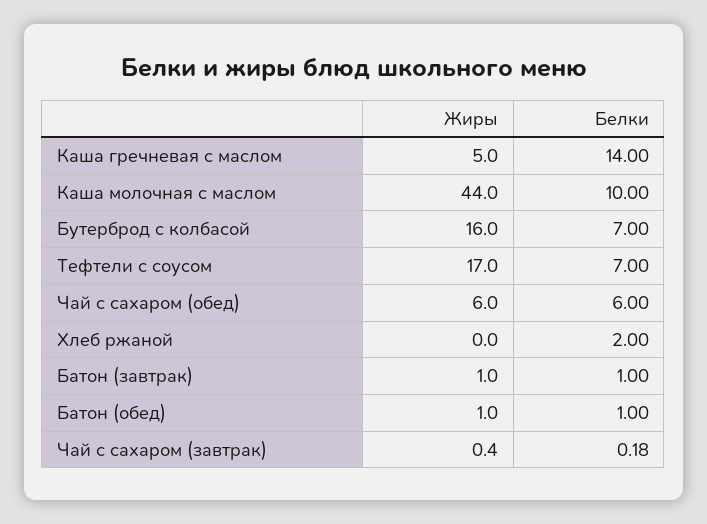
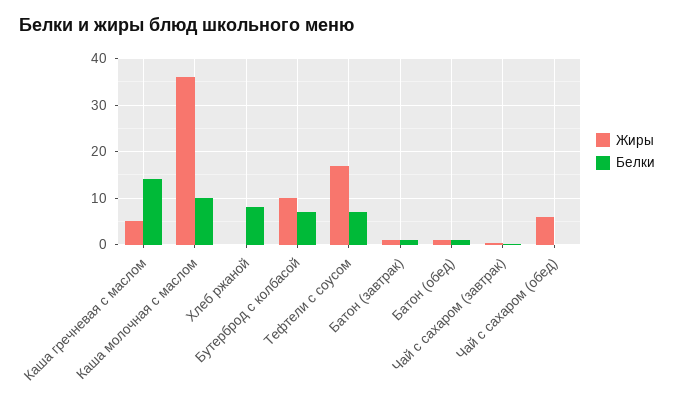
  {
    "Жиры": {
      "Каша гречневая с маслом": 5,
-     "Каша молочная с маслом": 44,
+     "Каша молочная с маслом": 36,
-     "Бутерброд с колбасой": 16,
+     "Бутерброд с колбасой": 10,
      "Тефтели с соусом": 17,
      "Чай с сахаром (обед)": 6,
      "Хлеб ржаной": 0,
      "Батон (завтрак)": 1,
      "Батон (обед)": 1,
      "Чай с сахаром (завтрак)": 0.4
    },
    "Белки": {
      "Каша гречневая с маслом": 14,
      "Каша молочная с маслом": 10,
      "Бутерброд с колбасой": 7,
      "Тефтели с соусом": 7,
-     "Чай с сахаром (обед)": 6,
+     "Чай с сахаром (обед)": 0,
-     "Хлеб ржаной": 2,
+     "Хлеб ржаной": 8,
      "Батон (завтрак)": 1,
      "Батон (обед)": 1,
      "Чай с сахаром (завтрак)": 0.18
    }
  }

